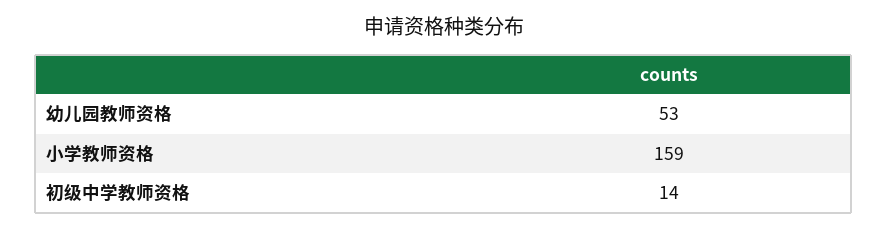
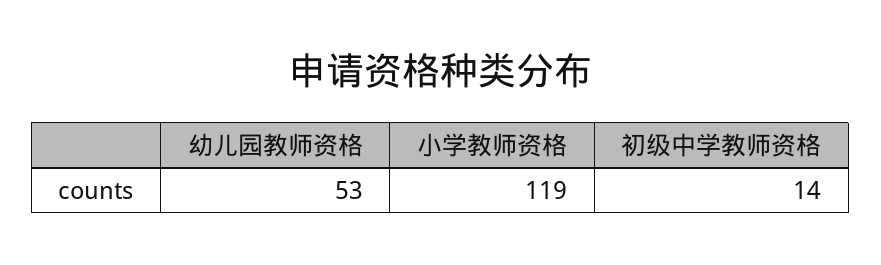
  {
    "幼儿园教师资格": 53,
-   "小学教师资格": 159,
+   "小学教师资格": 119,
    "初级中学教师资格": 14
  }

